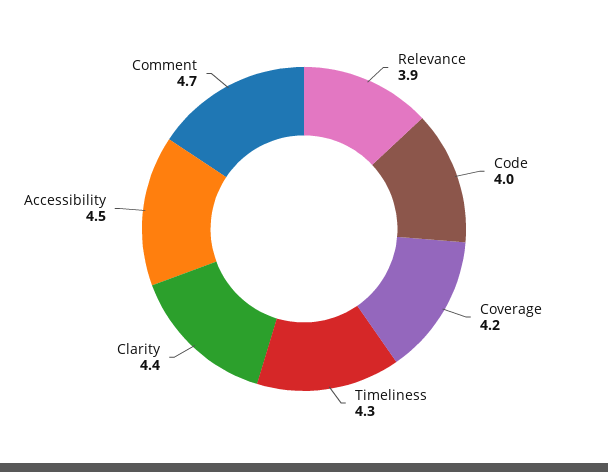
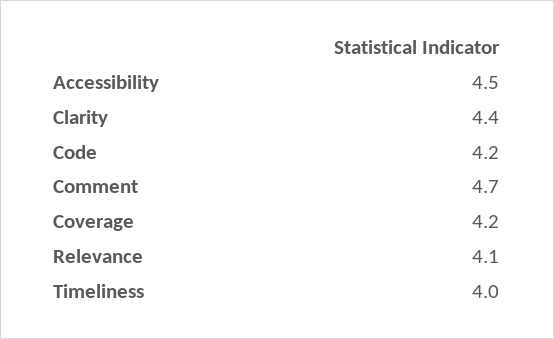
  {
-   "Relevance": 3.9,
+   "Relevance": 4.1,
-   "Code": 4,
+   "Code": 4.2,
    "Coverage": 4.2,
-   "Timeliness": 4.3,
+   "Timeliness": 4,
    "Clarity": 4.4,
    "Accessibility": 4.5,
    "Comment": 4.7
  }

